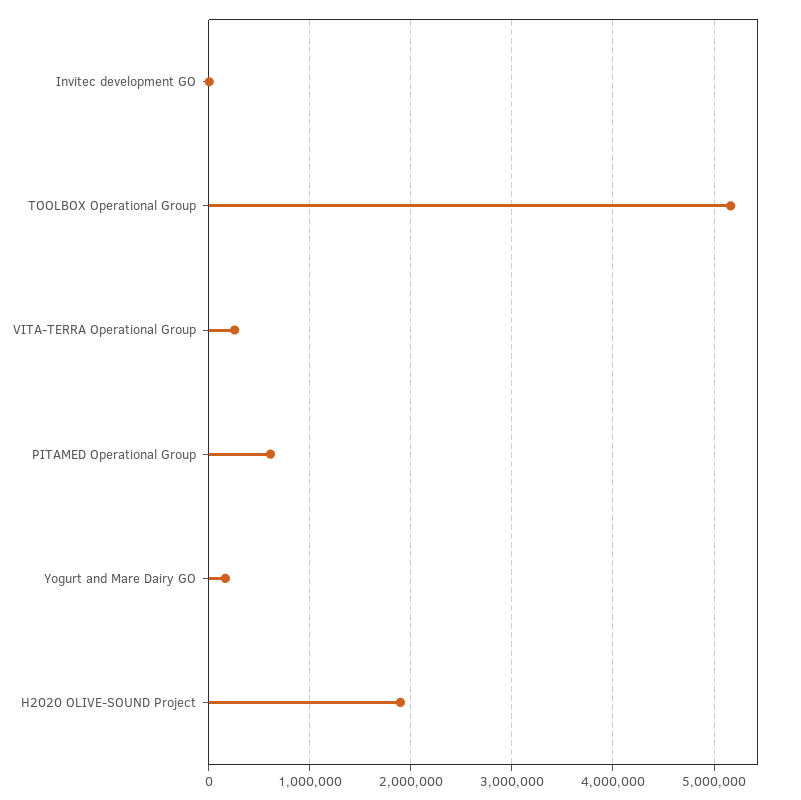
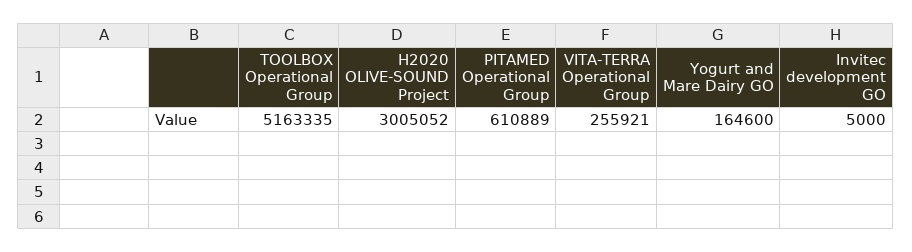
  {
    "Invitec development GO": 5000,
    "TOOLBOX Operational Group": 5163335,
    "VITA-TERRA Operational Group": 255921,
    "PITAMED Operational Group": 610889,
    "Yogurt and Mare Dairy GO": 164600,
-   "H2020 OLIVE-SOUND Project": 1900000
+   "H2020 OLIVE-SOUND Project": 3005052
  }

